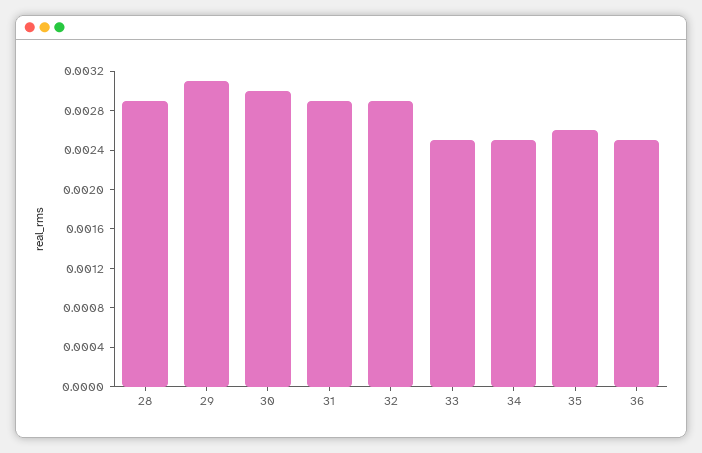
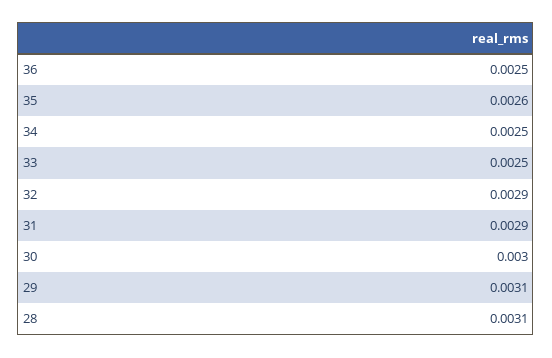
  {
-   "28": 0.0029,
+   "28": 0.0031,
    "29": 0.0031,
    "30": 0.003,
    "31": 0.0029,
    "32": 0.0029,
    "33": 0.0025,
    "34": 0.0025,
    "35": 0.0026,
    "36": 0.0025
  }

